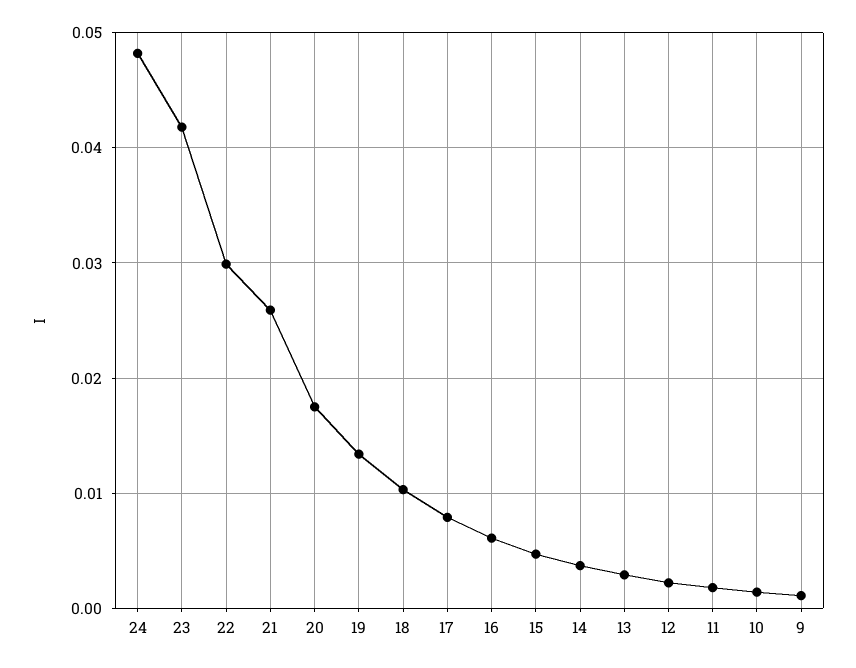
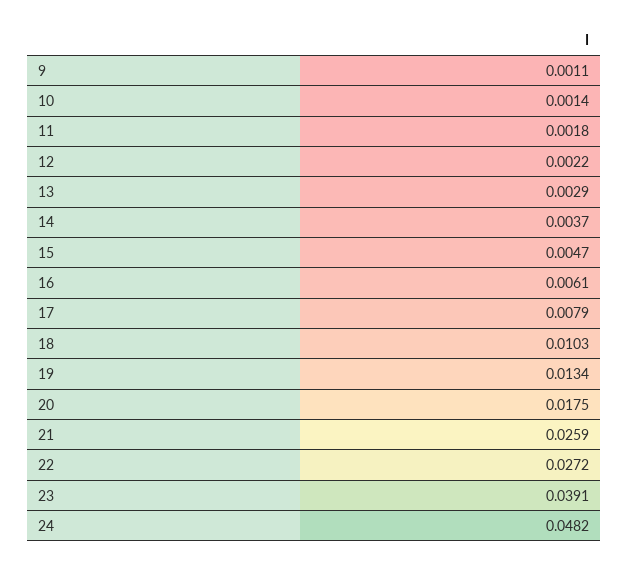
  {
    "24": 0.0482,
-   "23": 0.042,
+   "23": 0.0391,
-   "22": 0.03,
+   "22": 0.0272,
    "21": 0.0259,
    "20": 0.0175,
    "19": 0.0134,
    "18": 0.0103,
    "17": 0.0079,
    "16": 0.0061,
    "15": 0.0047,
    "14": 0.0037,
    "13": 0.0029,
    "12": 0.0022,
    "11": 0.0018,
    "10": 0.0014,
    "9": 0.0011
  }

